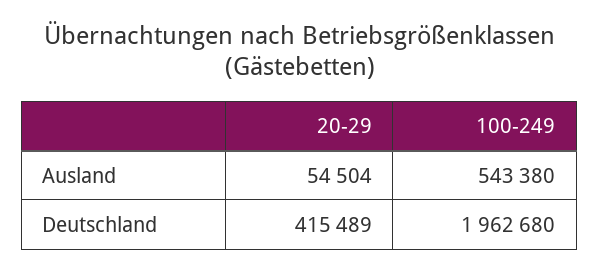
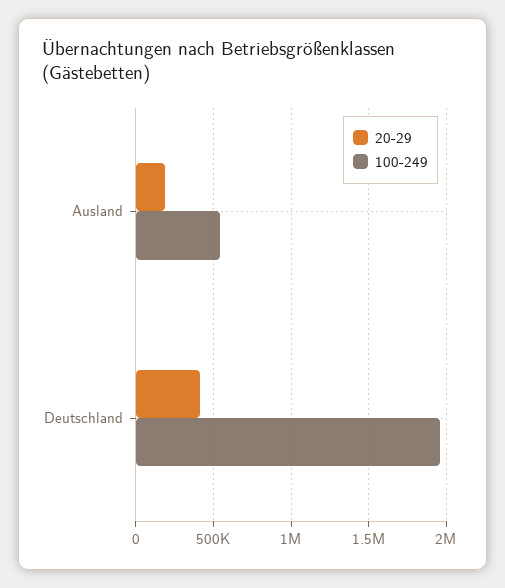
  {
    "20-29": {
-     "Ausland": 54504,
+     "Ausland": 200000,
      "Deutschland": 415489
    },
    "100-249": {
      "Ausland": 543380,
      "Deutschland": 1962680
    }
  }

